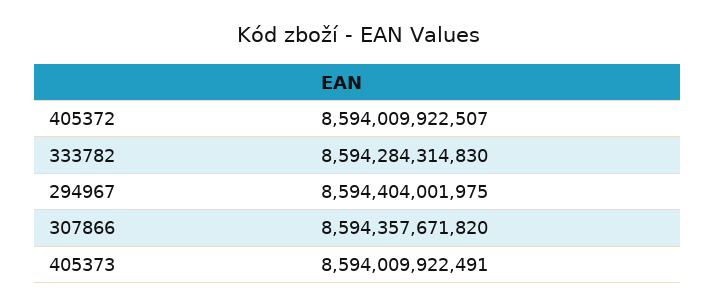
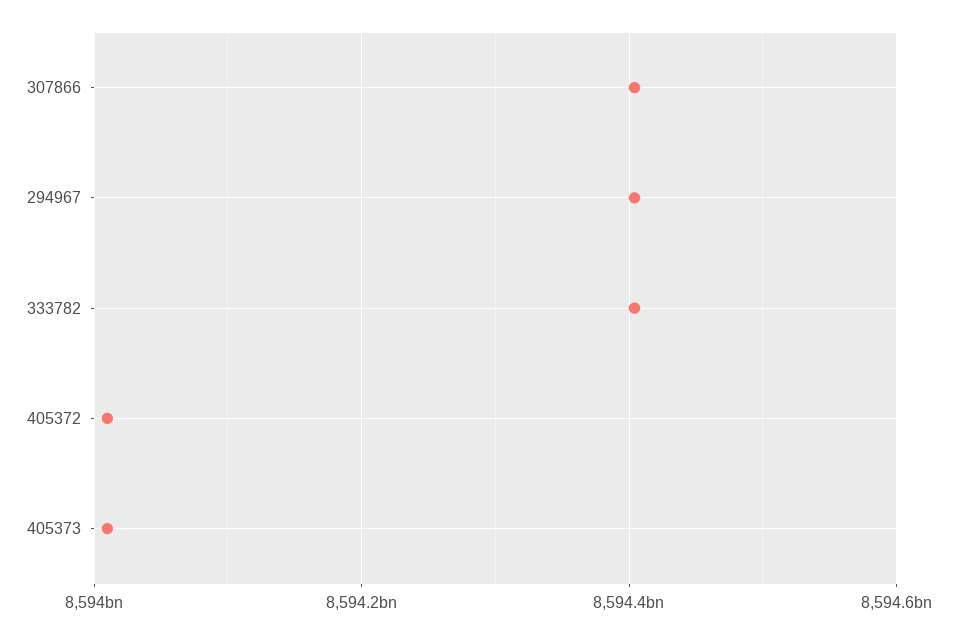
  {
    "405372": 8594009922507,
-   "333782": 8594284314830,
+   "333782": 8594400000000,
    "294967": 8594404001975,
-   "307866": 8594357671820,
+   "307866": 8594400000000,
    "405373": 8594009922491
  }

